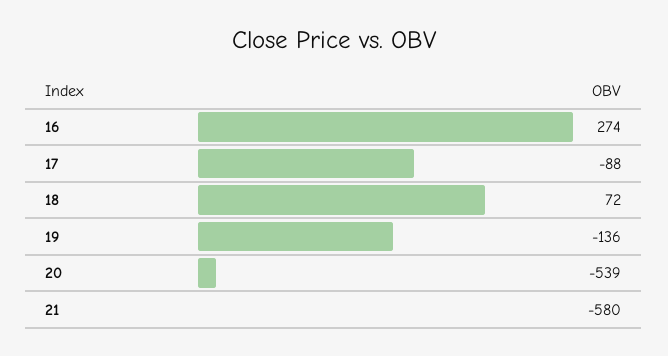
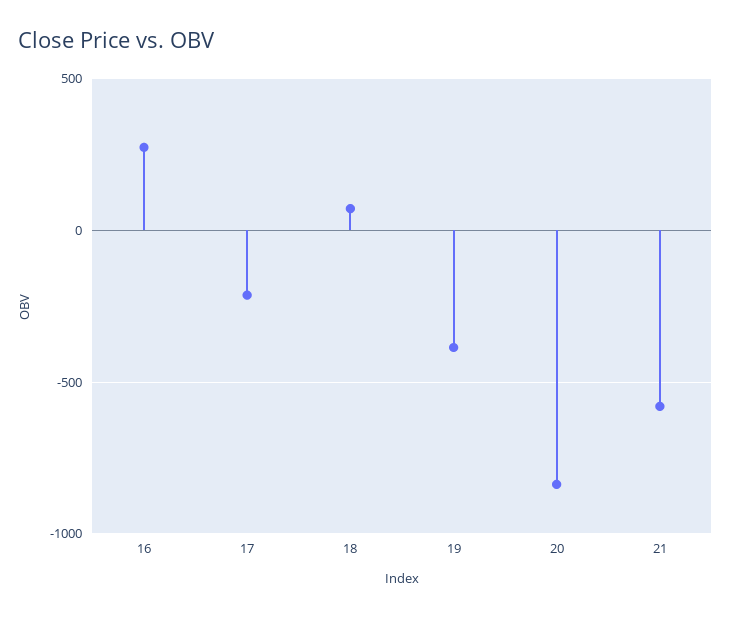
  {
    "16": 274,
-   "17": -88,
+   "17": -200,
    "18": 72,
-   "19": -136,
+   "19": -400,
-   "20": -539,
+   "20": -850,
    "21": -580
  }

